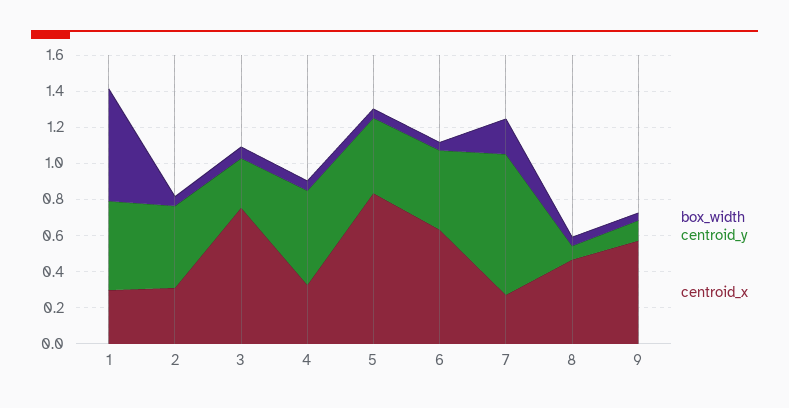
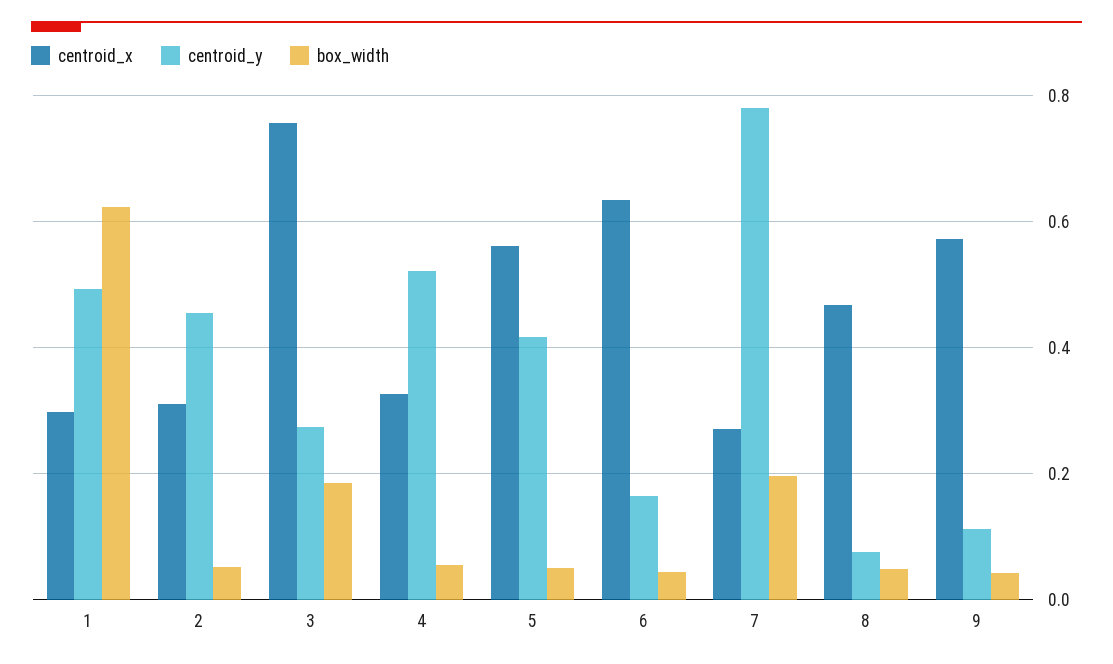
  {
    "box_width": {
      "1": 0.62,
      "2": 0.06,
-     "3": 0.05,
+     "3": 0.18,
      "4": 0.06,
      "5": 0.06,
      "6": 0.04,
      "7": 0.2,
      "8": 0.04,
      "9": 0.04
    },
    "centroid_y": {
      "1": 0.5,
      "2": 0.46,
      "3": 0.28,
      "4": 0.52,
      "5": 0.42,
-     "6": 0.45,
+     "6": 0.16,
      "7": 0.78,
      "8": 0.08,
      "9": 0.12
    },
    "centroid_x": {
      "1": 0.3,
      "2": 0.32,
      "3": 0.76,
      "4": 0.32,
-     "5": 0.85,
+     "5": 0.56,
      "6": 0.64,
      "7": 0.28,
      "8": 0.46,
      "9": 0.58
    }
  }

